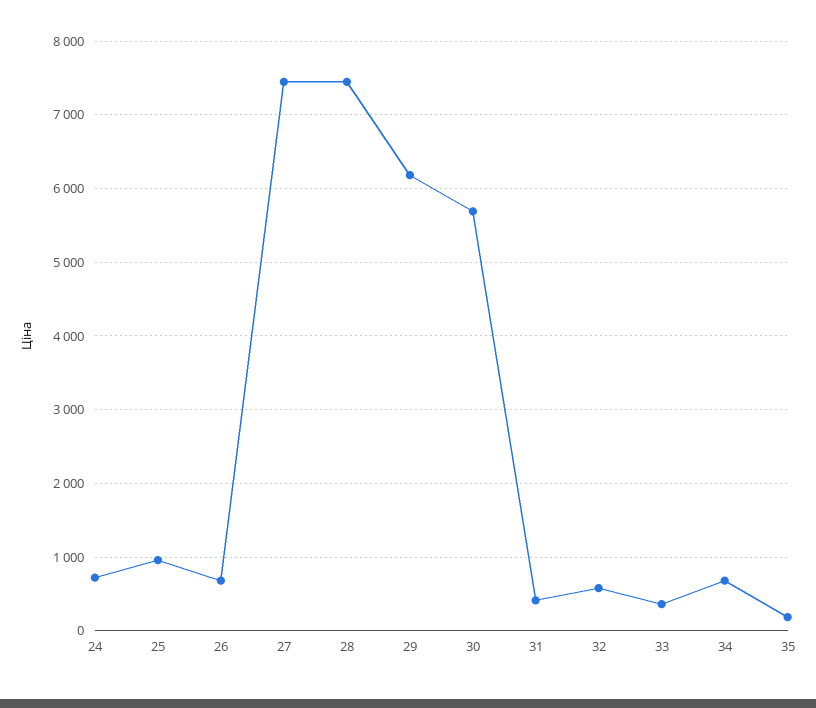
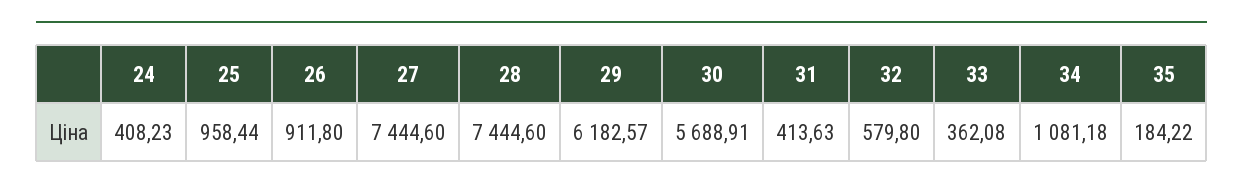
  {
-   "24": 700,
+   "24": 408.23,
    "25": 958.44,
-   "26": 700,
+   "26": 911.8,
    "27": 7444.6,
    "28": 7444.6,
    "29": 6182.57,
    "30": 5688.91,
    "31": 413.63,
    "32": 579.8,
    "33": 362.08,
-   "34": 700,
+   "34": 1081.18,
    "35": 184.22
  }

